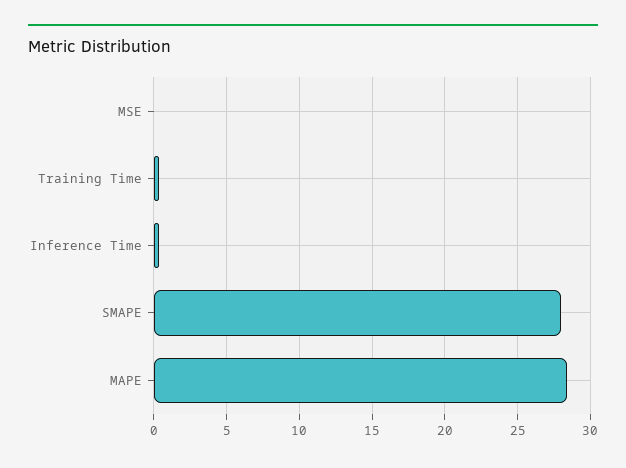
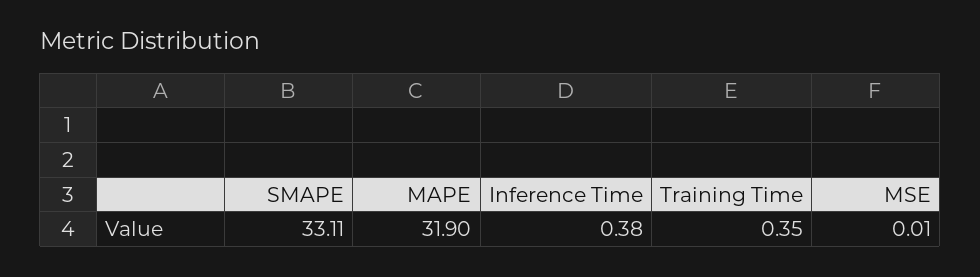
  {
    "MSE": 0.01,
    "Training Time": 0.35,
    "Inference Time": 0.38,
-   "SMAPE": 28,
+   "SMAPE": 33.11,
-   "MAPE": 28.5
+   "MAPE": 31.9
  }

